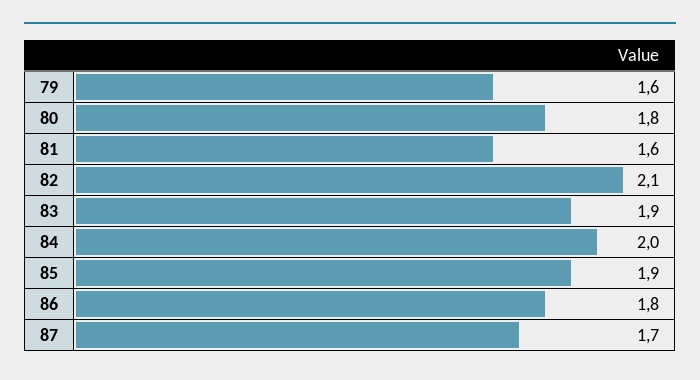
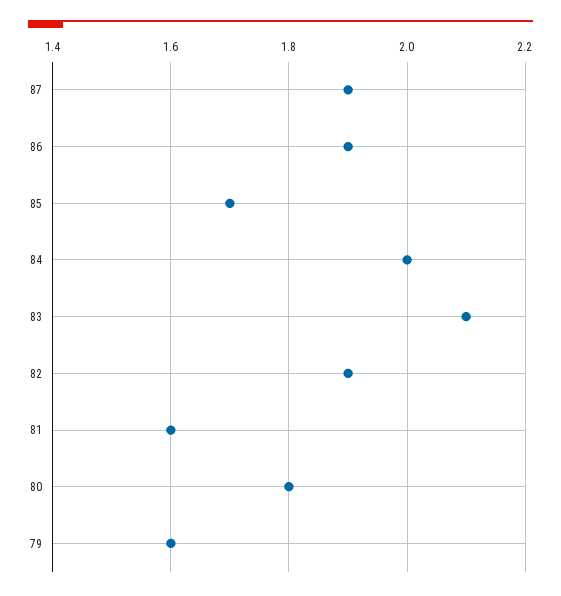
  {
    "79": 1.6,
    "80": 1.8,
    "81": 1.6,
-   "82": 2.1,
+   "82": 1.9,
-   "83": 1.9,
+   "83": 2.1,
    "84": 2,
-   "85": 1.9,
+   "85": 1.7,
-   "86": 1.8,
+   "86": 1.9,
-   "87": 1.7
+   "87": 1.9
  }

